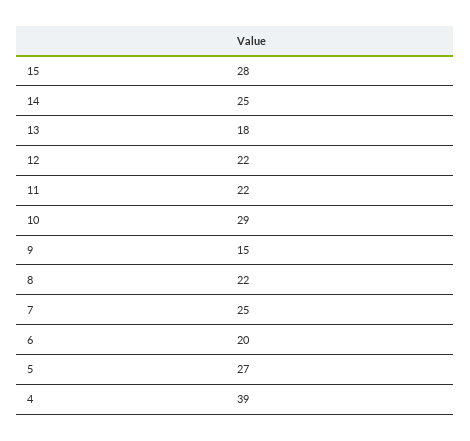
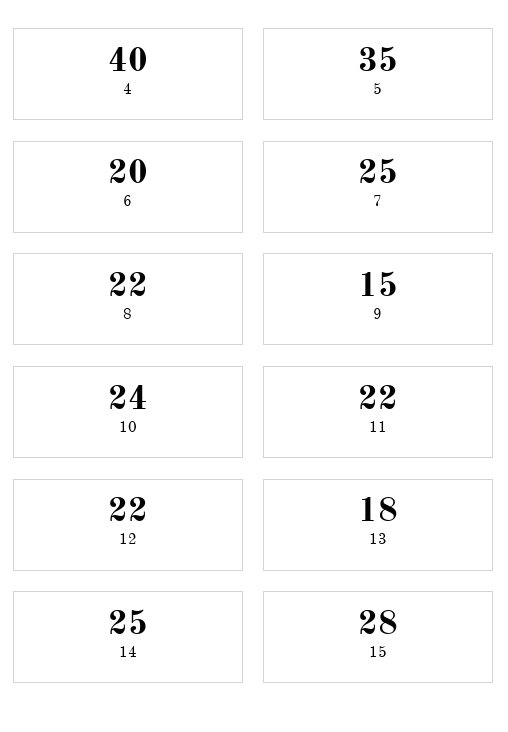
  {
    "15": 28,
    "14": 25,
    "13": 18,
    "12": 22,
    "11": 22,
-   "10": 29,
+   "10": 24,
    "9": 15,
    "8": 22,
    "7": 25,
    "6": 20,
-   "5": 27,
+   "5": 35,
-   "4": 39
+   "4": 40
  }

